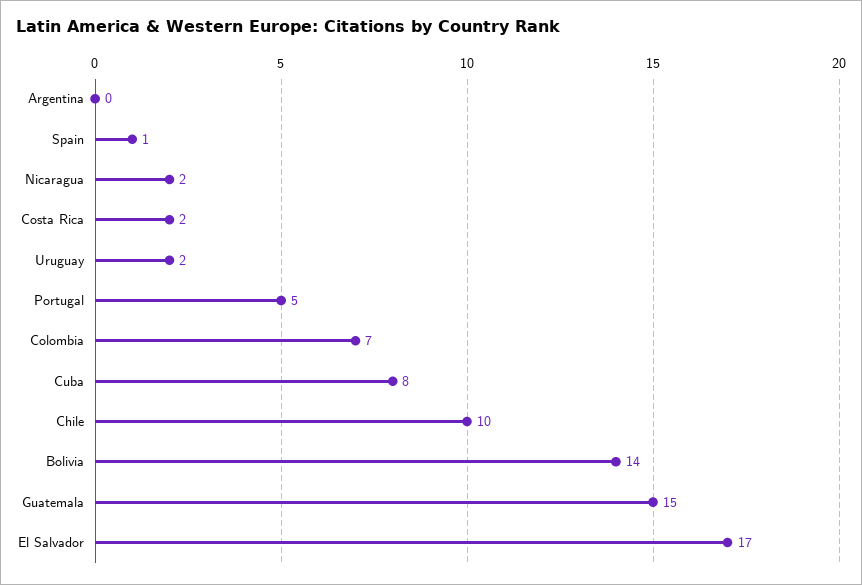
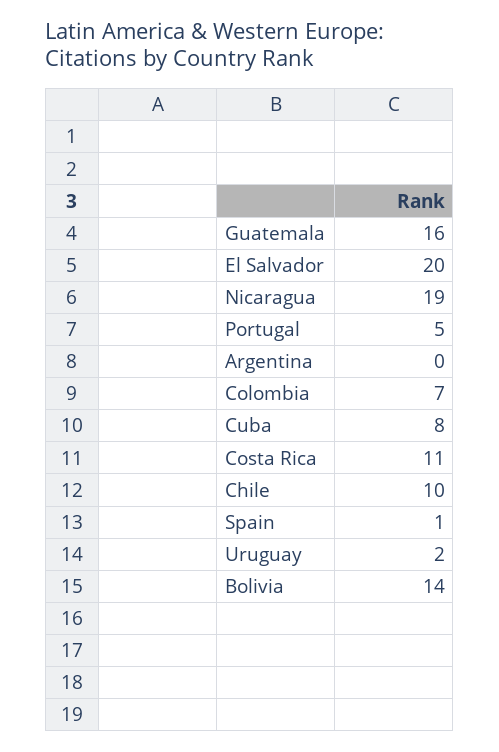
  {
    "Argentina": 0,
    "Spain": 1,
-   "Nicaragua": 2,
+   "Nicaragua": 19,
-   "Costa Rica": 2,
+   "Costa Rica": 11,
    "Uruguay": 2,
    "Portugal": 5,
    "Colombia": 7,
    "Cuba": 8,
    "Chile": 10,
    "Bolivia": 14,
-   "Guatemala": 15,
+   "Guatemala": 16,
-   "El Salvador": 17
+   "El Salvador": 20
  }

